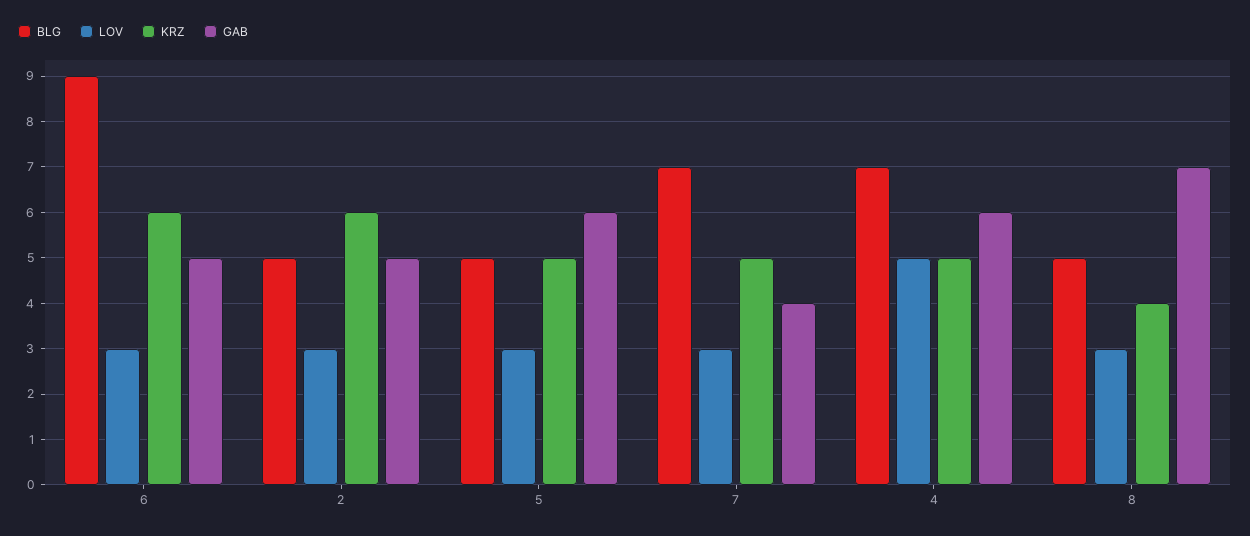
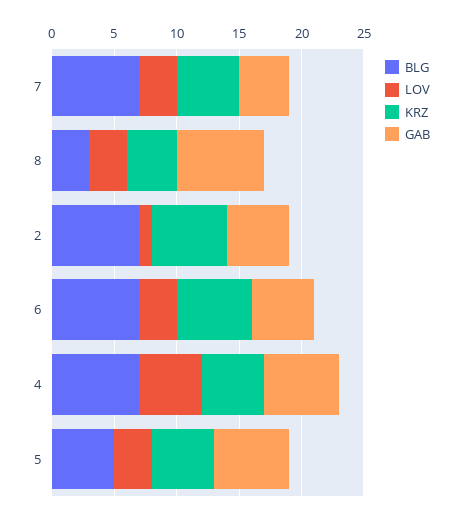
  {
    "BLG": {
-     "6": 9,
+     "6": 7,
-     "2": 5,
+     "2": 7,
      "5": 5,
      "7": 7,
      "4": 7,
-     "8": 5
+     "8": 3
    },
    "LOV": {
      "6": 3,
-     "2": 3,
+     "2": 1,
      "5": 3,
      "7": 3,
      "4": 5,
      "8": 3
    },
    "KRZ": {
      "6": 6,
      "2": 6,
      "5": 5,
      "7": 5,
      "4": 5,
      "8": 4
    },
    "GAB": {
      "6": 5,
      "2": 5,
      "5": 6,
      "7": 4,
      "4": 6,
      "8": 7
    }
  }

